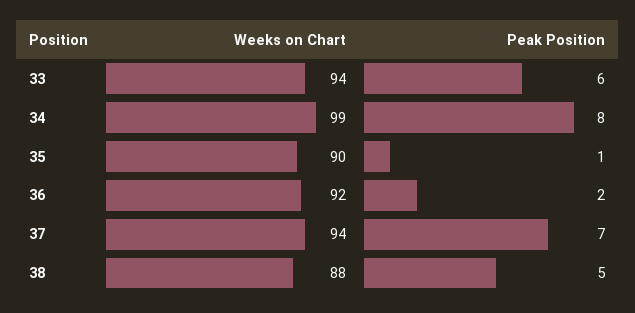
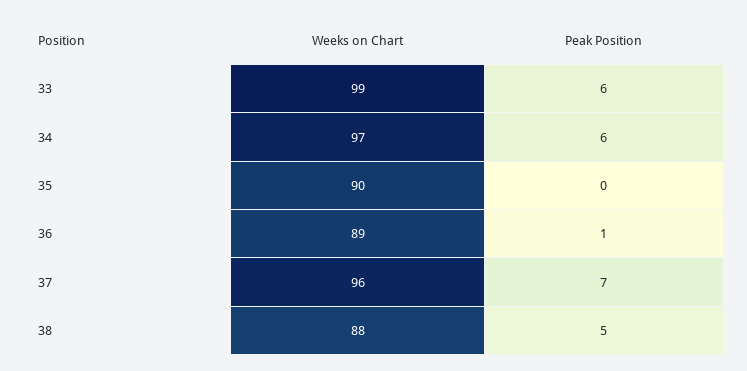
  {
    "Weeks on Chart": {
-     "33": 94,
+     "33": 99,
-     "34": 99,
+     "34": 97,
      "35": 90,
-     "36": 92,
+     "36": 89,
-     "37": 94,
+     "37": 96,
      "38": 88
    },
    "Peak Position": {
      "33": 6,
-     "34": 8,
+     "34": 6,
-     "35": 1,
+     "35": 0,
-     "36": 2,
+     "36": 1,
      "37": 7,
      "38": 5
    }
  }

